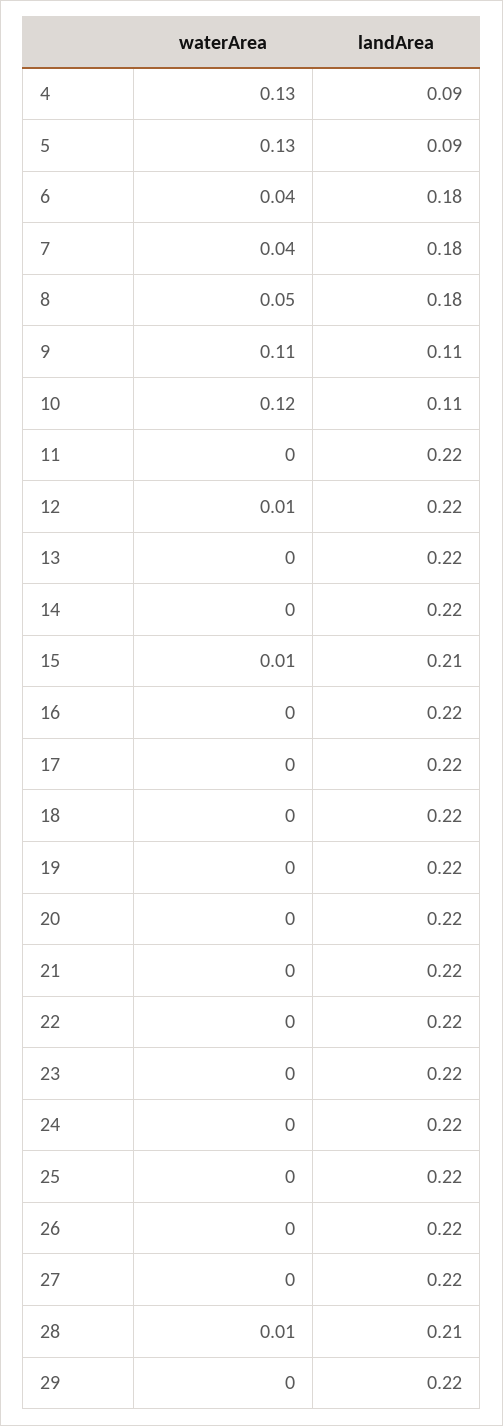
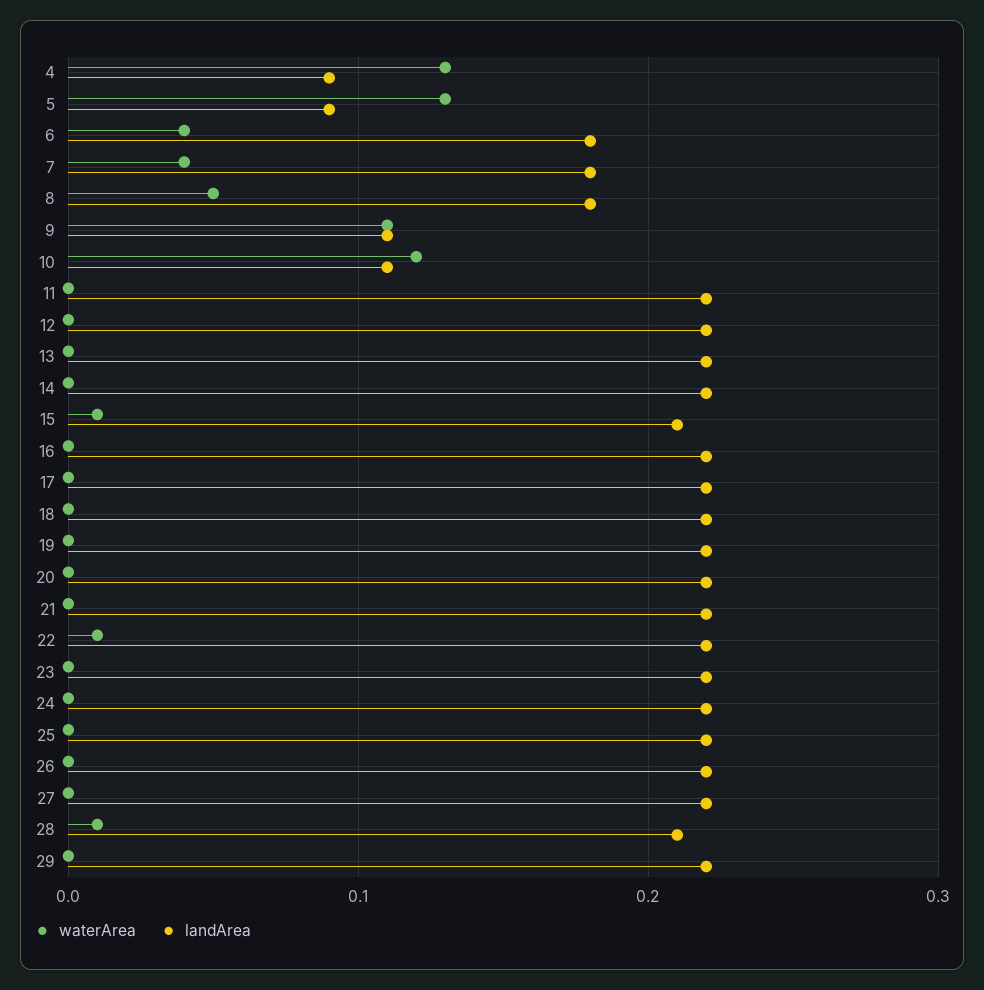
  {
    "waterArea": {
      "4": 0.13,
      "5": 0.13,
      "6": 0.04,
      "7": 0.04,
      "8": 0.05,
      "9": 0.11,
      "10": 0.12,
      "11": 0,
-     "12": 0.01,
+     "12": 0,
      "13": 0,
      "14": 0,
      "15": 0.01,
      "16": 0,
      "17": 0,
      "18": 0,
      "19": 0,
      "20": 0,
      "21": 0,
-     "22": 0,
+     "22": 0.01,
      "23": 0,
      "24": 0,
      "25": 0,
      "26": 0,
      "27": 0,
      "28": 0.01,
      "29": 0
    },
    "landArea": {
      "4": 0.09,
      "5": 0.09,
      "6": 0.18,
      "7": 0.18,
      "8": 0.18,
      "9": 0.11,
      "10": 0.11,
      "11": 0.22,
      "12": 0.22,
      "13": 0.22,
      "14": 0.22,
      "15": 0.21,
      "16": 0.22,
      "17": 0.22,
      "18": 0.22,
      "19": 0.22,
      "20": 0.22,
      "21": 0.22,
      "22": 0.22,
      "23": 0.22,
      "24": 0.22,
      "25": 0.22,
      "26": 0.22,
      "27": 0.22,
      "28": 0.21,
      "29": 0.22
    }
  }

